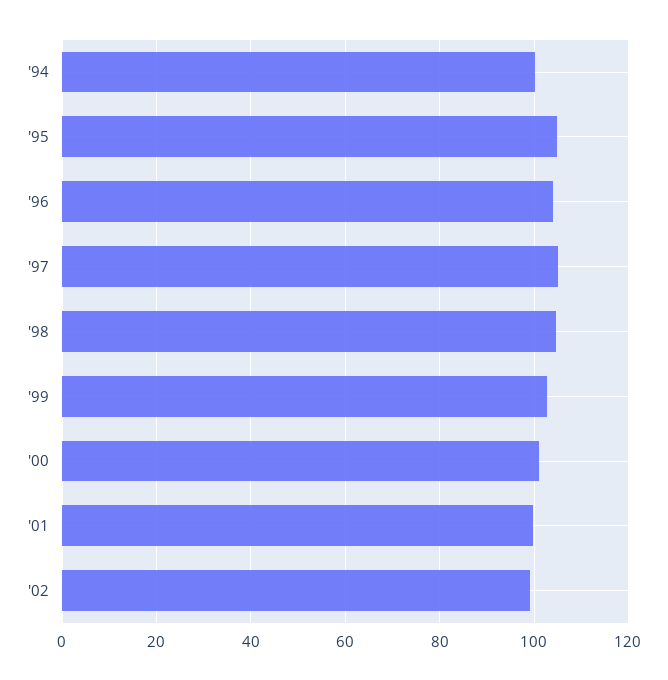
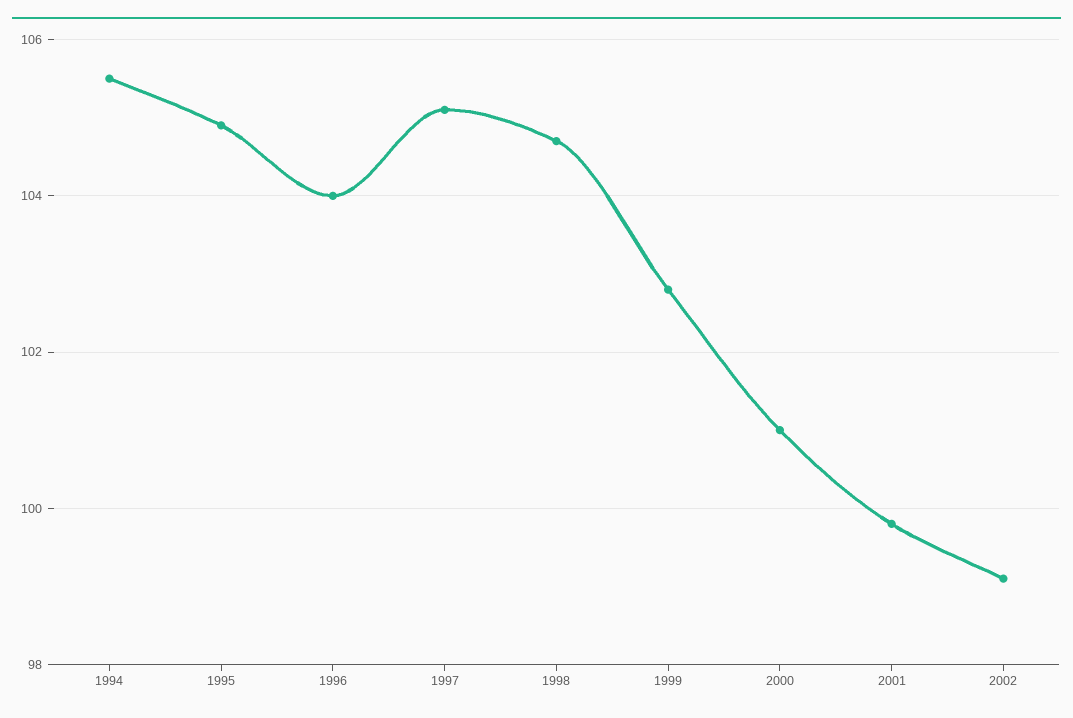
  {
-   "'94": 100,
+   "'94": 105.5,
    "'95": 105,
    "'96": 104,
    "'97": 105,
    "'98": 104.5,
    "'99": 103,
    "'00": 101,
    "'01": 100,
    "'02": 99
  }

